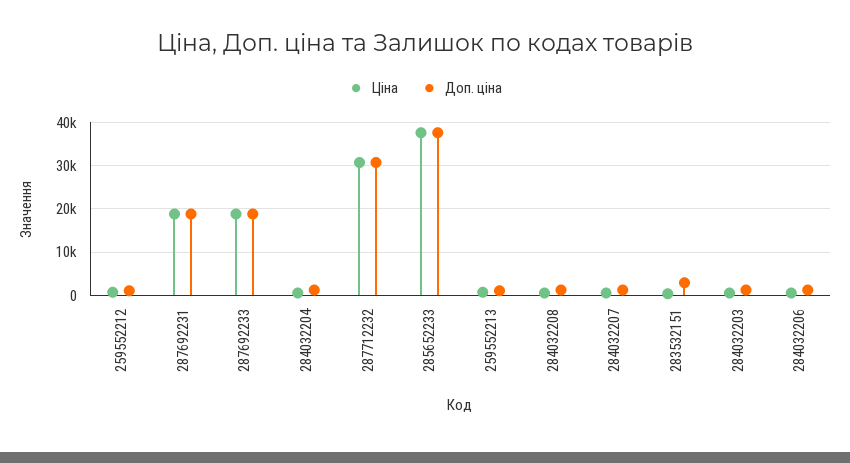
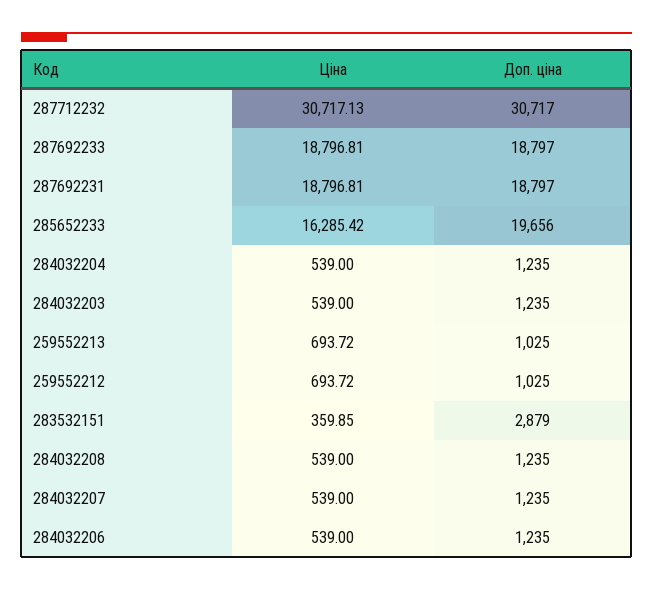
  {
    "Ціна": {
      "259552212": 693.72,
      "287692231": 18796.81,
      "287692233": 18796.81,
      "284032204": 539,
      "287712232": 30717.13,
-     "285652233": 38000,
+     "285652233": 16285.42,
      "259552213": 693.72,
      "284032208": 539,
      "284032207": 539,
      "283532151": 359.85,
      "284032203": 539,
      "284032206": 539
    },
    "Доп. ціна": {
      "259552212": 1025,
      "287692231": 18797,
      "287692233": 18797,
      "284032204": 1235,
      "287712232": 30717,
-     "285652233": 38000,
+     "285652233": 19656,
      "259552213": 1025,
      "284032208": 1235,
      "284032207": 1235,
      "283532151": 2879,
      "284032203": 1235,
      "284032206": 1235
    }
  }

